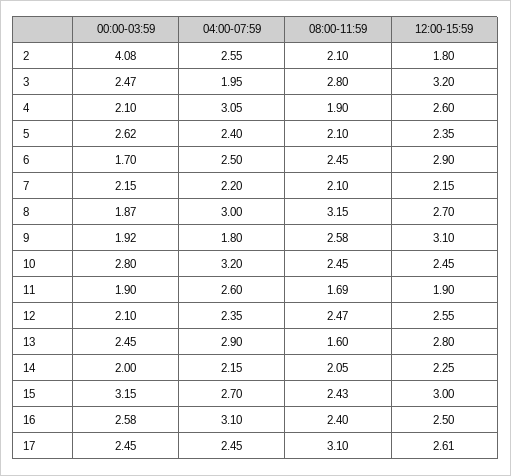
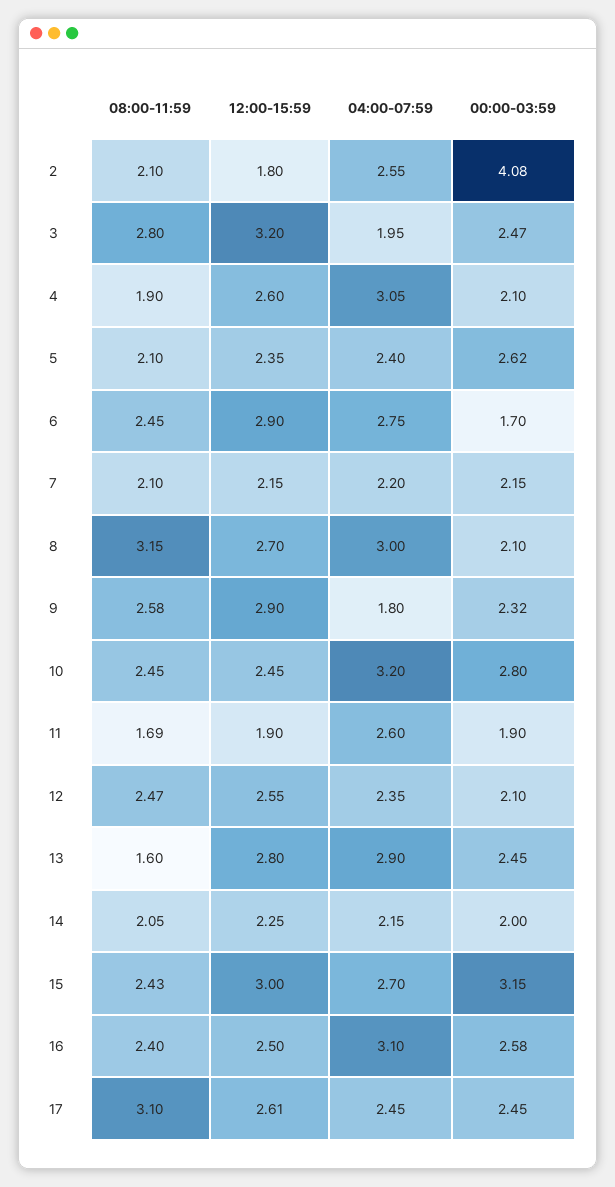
  {
    "00:00-03:59": {
      "2": 4.08,
      "3": 2.47,
      "4": 2.1,
      "5": 2.62,
      "6": 1.7,
      "7": 2.15,
-     "8": 1.87,
+     "8": 2.1,
-     "9": 1.92,
+     "9": 2.32,
      "10": 2.8,
      "11": 1.9,
      "12": 2.1,
      "13": 2.45,
      "14": 2,
      "15": 3.15,
      "16": 2.58,
      "17": 2.45
    },
    "04:00-07:59": {
      "2": 2.55,
      "3": 1.95,
      "4": 3.05,
      "5": 2.4,
-     "6": 2.5,
+     "6": 2.75,
      "7": 2.2,
      "8": 3,
      "9": 1.8,
      "10": 3.2,
      "11": 2.6,
      "12": 2.35,
      "13": 2.9,
      "14": 2.15,
      "15": 2.7,
      "16": 3.1,
      "17": 2.45
    },
    "08:00-11:59": {
      "2": 2.1,
      "3": 2.8,
      "4": 1.9,
      "5": 2.1,
      "6": 2.45,
      "7": 2.1,
      "8": 3.15,
      "9": 2.58,
      "10": 2.45,
      "11": 1.69,
      "12": 2.47,
      "13": 1.6,
      "14": 2.05,
      "15": 2.43,
      "16": 2.4,
      "17": 3.1
    },
    "12:00-15:59": {
      "2": 1.8,
      "3": 3.2,
      "4": 2.6,
      "5": 2.35,
      "6": 2.9,
      "7": 2.15,
      "8": 2.7,
-     "9": 3.1,
+     "9": 2.9,
      "10": 2.45,
      "11": 1.9,
      "12": 2.55,
      "13": 2.8,
      "14": 2.25,
      "15": 3,
      "16": 2.5,
      "17": 2.61
    }
  }

